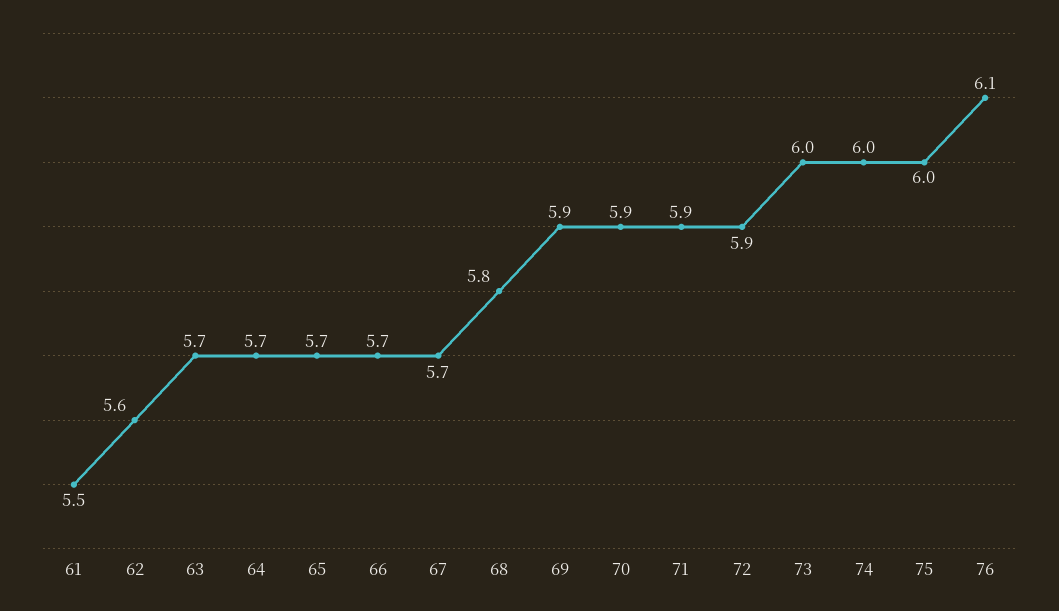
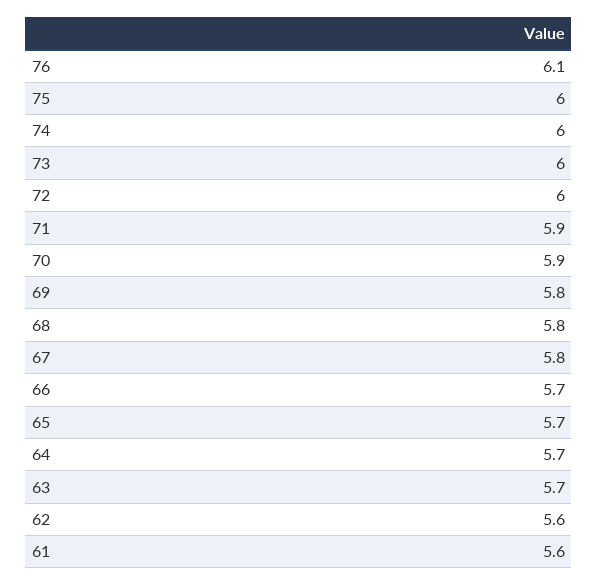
  {
-   "61": 5.5,
+   "61": 5.6,
    "62": 5.6,
    "63": 5.7,
    "64": 5.7,
    "65": 5.7,
    "66": 5.7,
-   "67": 5.7,
+   "67": 5.8,
    "68": 5.8,
-   "69": 5.9,
+   "69": 5.8,
    "70": 5.9,
    "71": 5.9,
-   "72": 5.9,
+   "72": 6,
    "73": 6,
    "74": 6,
    "75": 6,
    "76": 6.1
  }

